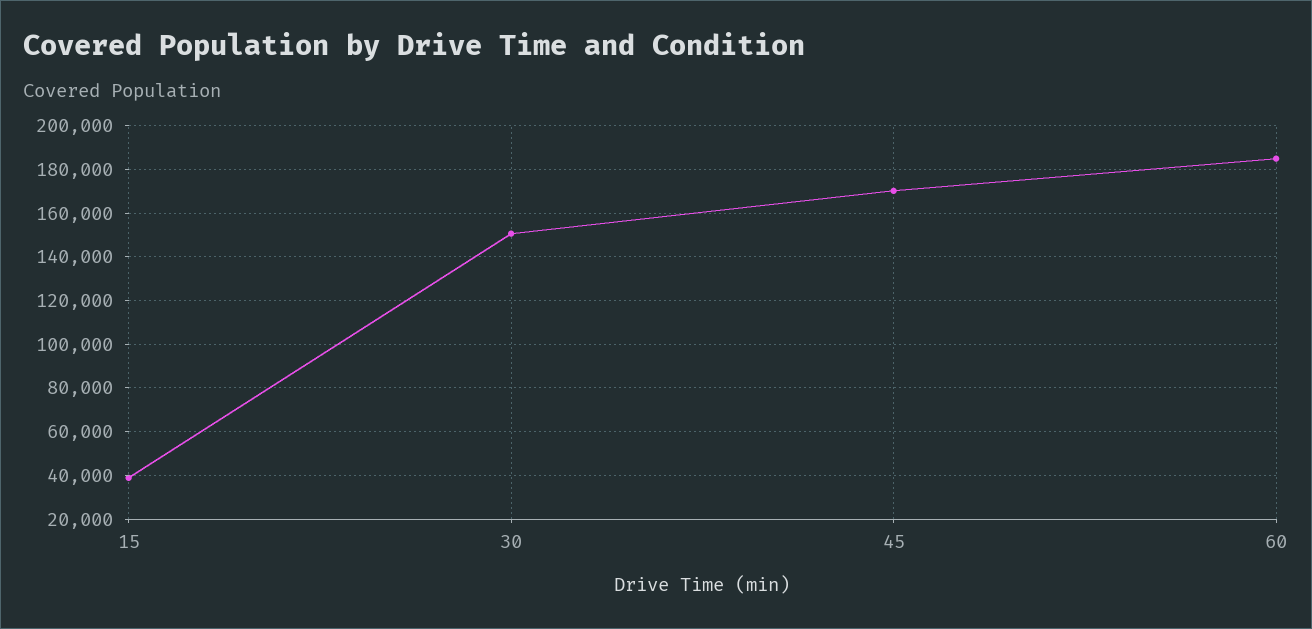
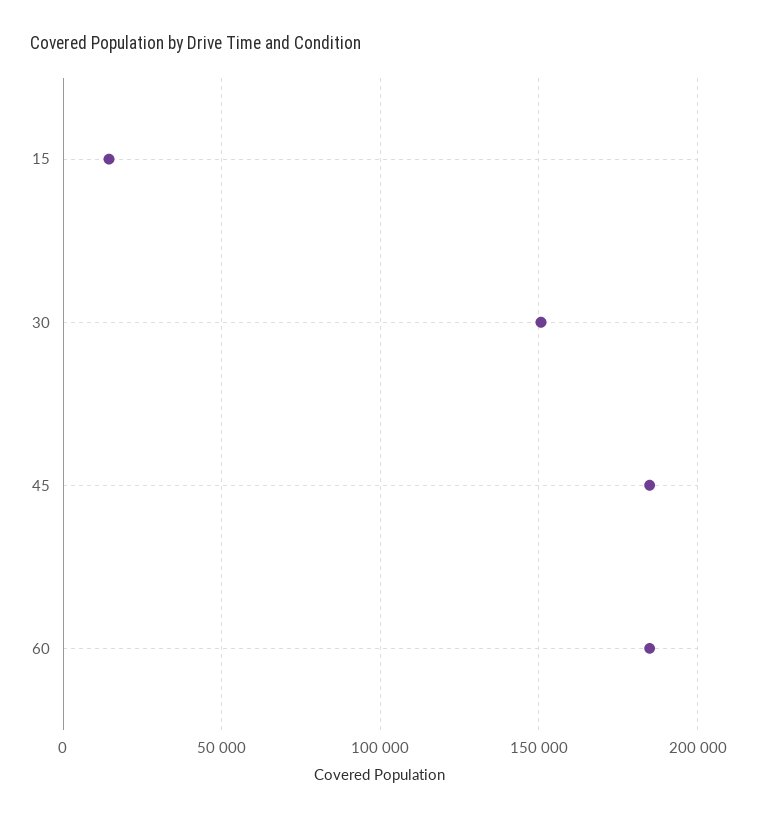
  {
-   "15": 40000,
+   "15": 15000,
    "30": 150000,
-   "45": 170000,
+   "45": 185000,
    "60": 185000
  }

